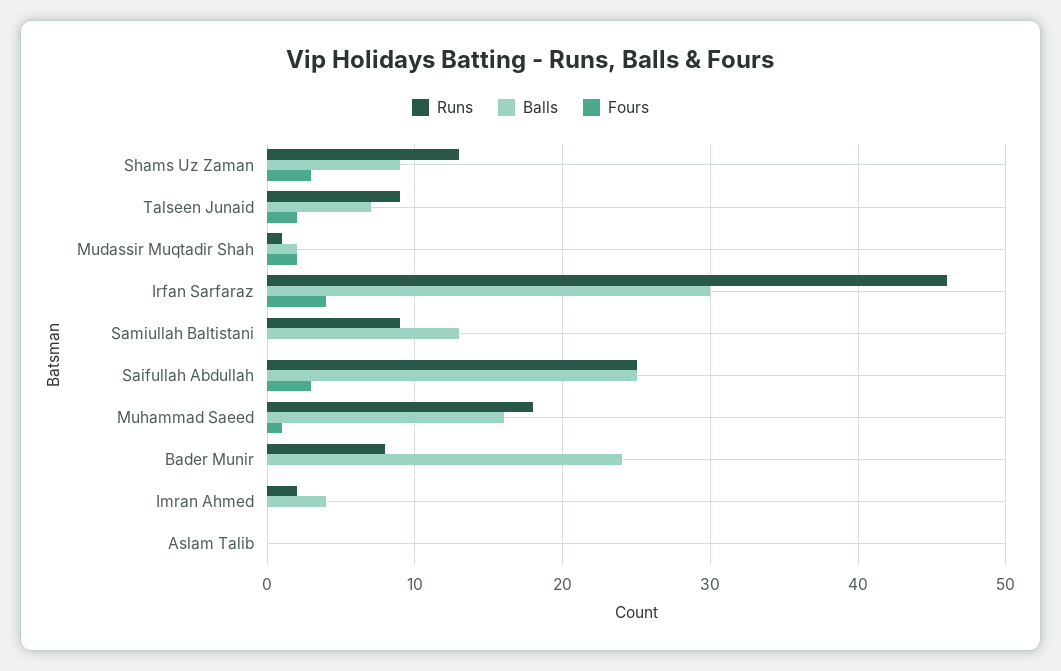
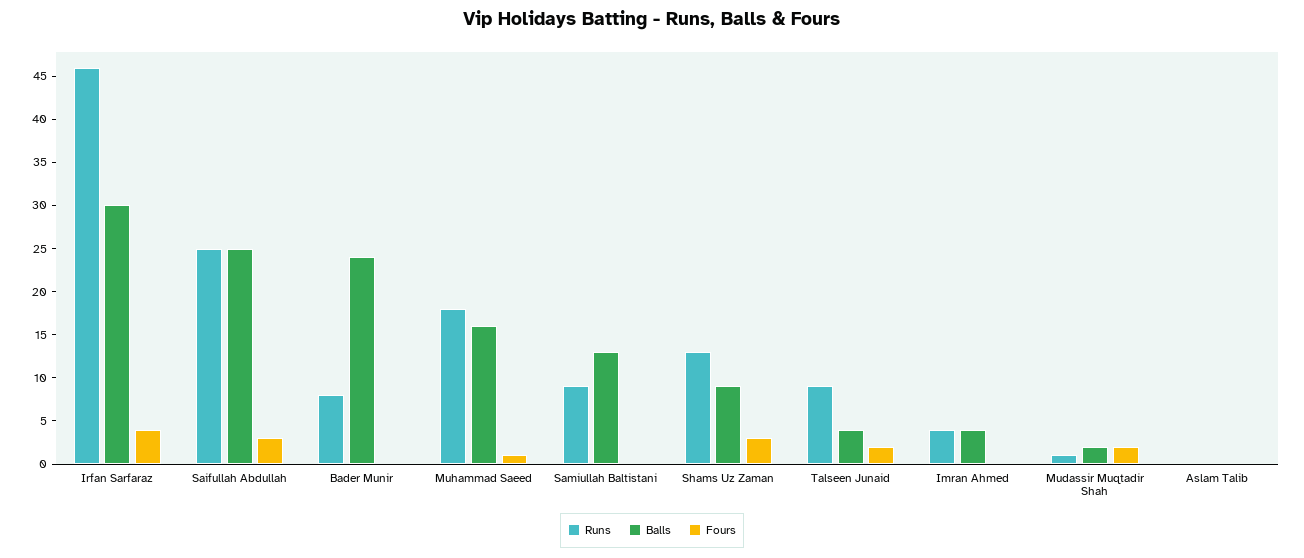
  {
    "Runs": {
      "Shams Uz Zaman": 13,
      "Talseen Junaid": 9,
      "Mudassir Muqtadir Shah": 1,
      "Irfan Sarfaraz": 46,
      "Samiullah Baltistani": 9,
      "Saifullah Abdullah": 25,
      "Muhammad Saeed": 18,
      "Bader Munir": 8,
-     "Imran Ahmed": 2,
+     "Imran Ahmed": 4,
      "Aslam Talib": 0
    },
    "Balls": {
      "Shams Uz Zaman": 9,
-     "Talseen Junaid": 7,
+     "Talseen Junaid": 4,
      "Mudassir Muqtadir Shah": 2,
      "Irfan Sarfaraz": 30,
      "Samiullah Baltistani": 13,
      "Saifullah Abdullah": 25,
      "Muhammad Saeed": 16,
      "Bader Munir": 24,
      "Imran Ahmed": 4,
      "Aslam Talib": 0
    },
    "Fours": {
      "Shams Uz Zaman": 3,
      "Talseen Junaid": 2,
      "Mudassir Muqtadir Shah": 2,
      "Irfan Sarfaraz": 4,
      "Samiullah Baltistani": 0,
      "Saifullah Abdullah": 3,
      "Muhammad Saeed": 1,
      "Bader Munir": 0,
      "Imran Ahmed": 0,
      "Aslam Talib": 0
    }
  }

